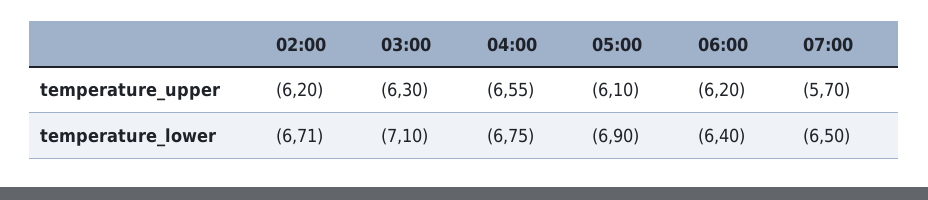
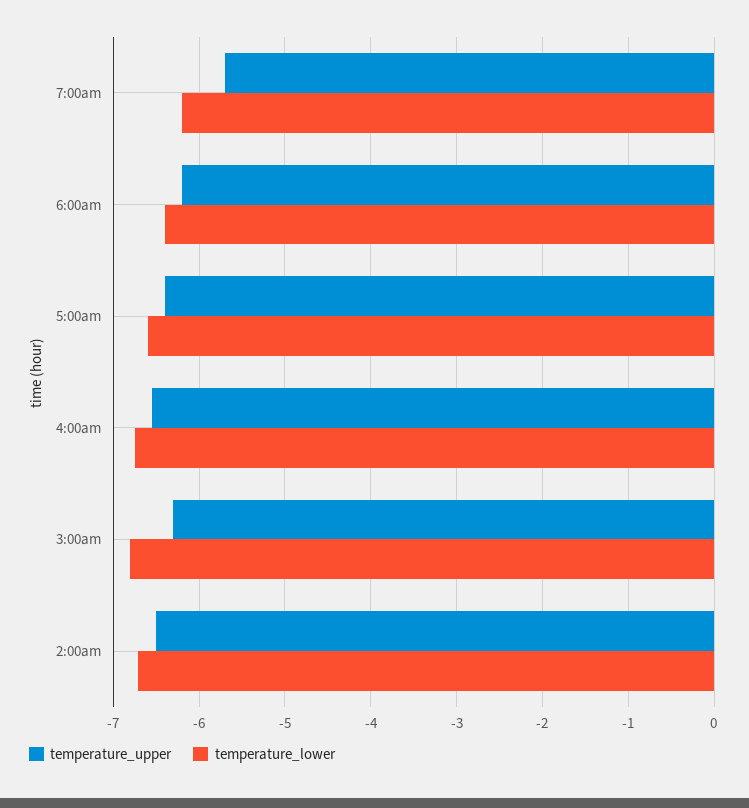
  {
    "temperature_upper": {
-     "02:00": -6.2,
+     "02:00": -6.5,
      "03:00": -6.3,
      "04:00": -6.55,
-     "05:00": -6.1,
+     "05:00": -6.4,
      "06:00": -6.2,
      "07:00": -5.7
    },
    "temperature_lower": {
      "02:00": -6.71,
-     "03:00": -7.1,
+     "03:00": -6.8,
      "04:00": -6.75,
-     "05:00": -6.9,
+     "05:00": -6.6,
      "06:00": -6.4,
-     "07:00": -6.5
+     "07:00": -6.2
    }
  }

